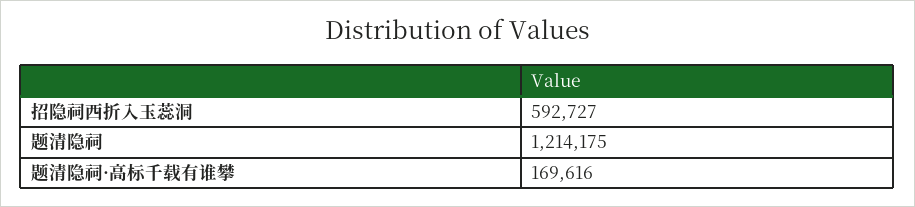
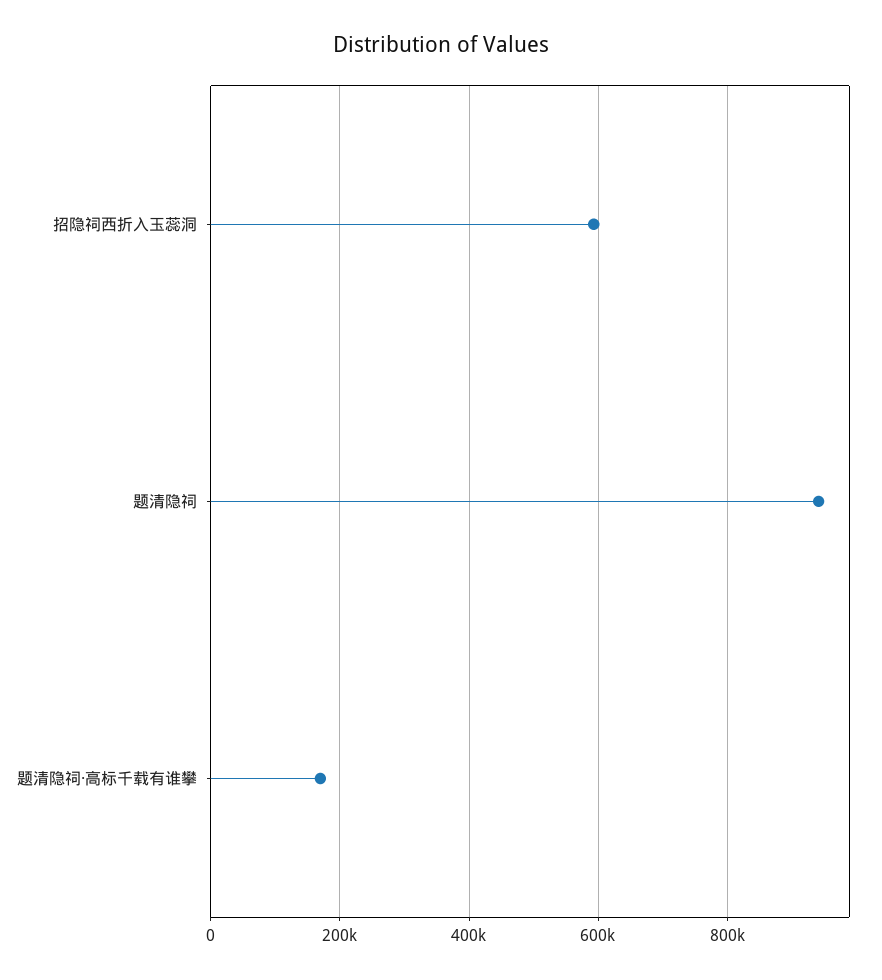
  {
    "招隐祠西折入玉蕊洞": 592727,
-   "题清隐祠": 1214175,
+   "题清隐祠": 940000,
    "题清隐祠·高标千载有谁攀": 169616
  }

